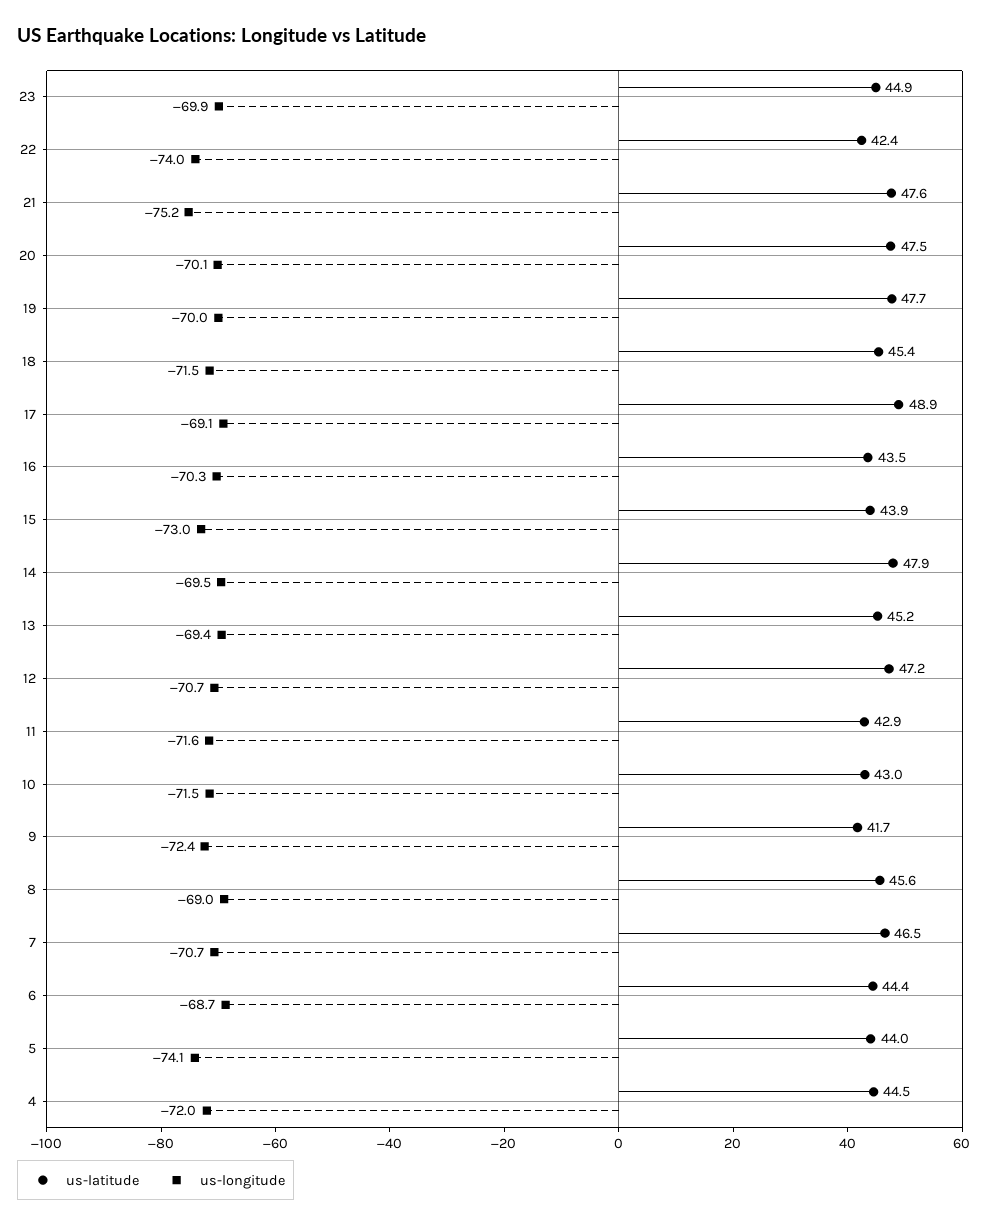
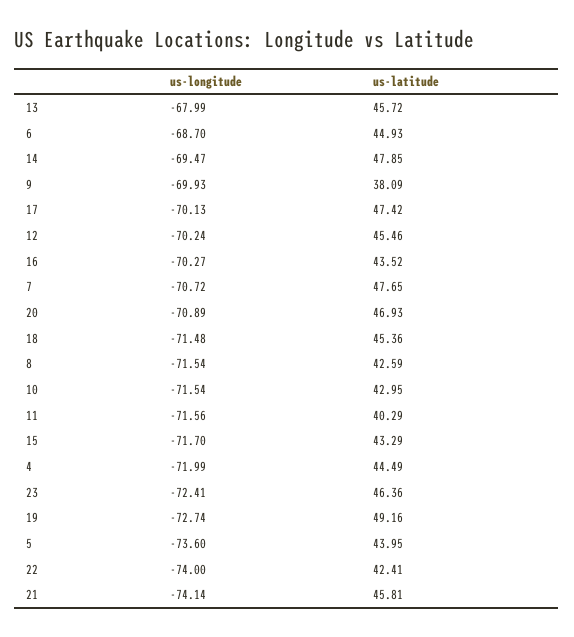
  {
    "us-latitude": {
-     "23": 44.9,
+     "23": 46.36,
      "22": 42.41,
-     "21": 47.6,
+     "21": 45.81,
-     "20": 47.5,
+     "20": 46.93,
-     "19": 47.7,
+     "19": 49.16,
      "18": 45.36,
-     "17": 48.9,
+     "17": 47.42,
      "16": 43.52,
-     "15": 43.9,
+     "15": 43.29,
      "14": 47.85,
-     "13": 45.2,
+     "13": 45.72,
-     "12": 47.2,
+     "12": 45.46,
-     "11": 42.9,
+     "11": 40.29,
      "10": 42.95,
-     "9": 41.7,
+     "9": 38.09,
-     "8": 45.6,
+     "8": 42.59,
-     "7": 46.5,
+     "7": 47.65,
-     "6": 44.4,
+     "6": 44.93,
      "5": 43.95,
      "4": 44.49
    },
    "us-longitude": {
-     "23": -69.9,
+     "23": -72.41,
      "22": -74,
-     "21": -75.2,
+     "21": -74.14,
-     "20": -70.1,
+     "20": -70.89,
-     "19": -70,
+     "19": -72.74,
      "18": -71.48,
-     "17": -69.1,
+     "17": -70.13,
      "16": -70.27,
-     "15": -73,
+     "15": -71.7,
      "14": -69.47,
-     "13": -69.4,
+     "13": -67.99,
-     "12": -70.7,
+     "12": -70.24,
      "11": -71.56,
      "10": -71.54,
-     "9": -72.4,
+     "9": -69.93,
-     "8": -69,
+     "8": -71.54,
      "7": -70.72,
      "6": -68.7,
-     "5": -74.1,
+     "5": -73.6,
      "4": -71.99
    }
  }

